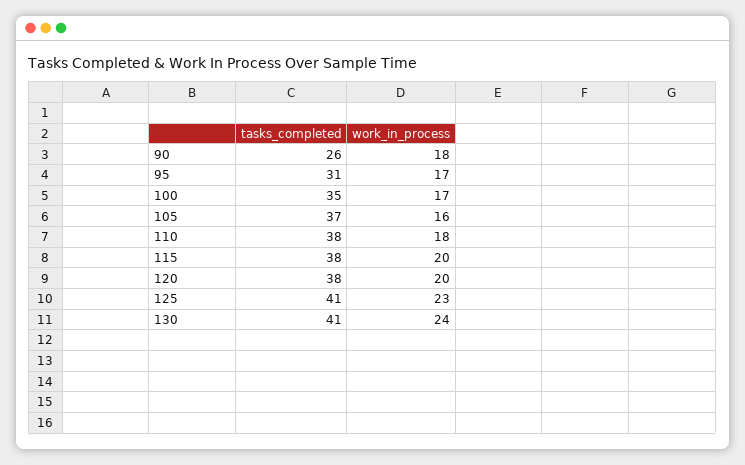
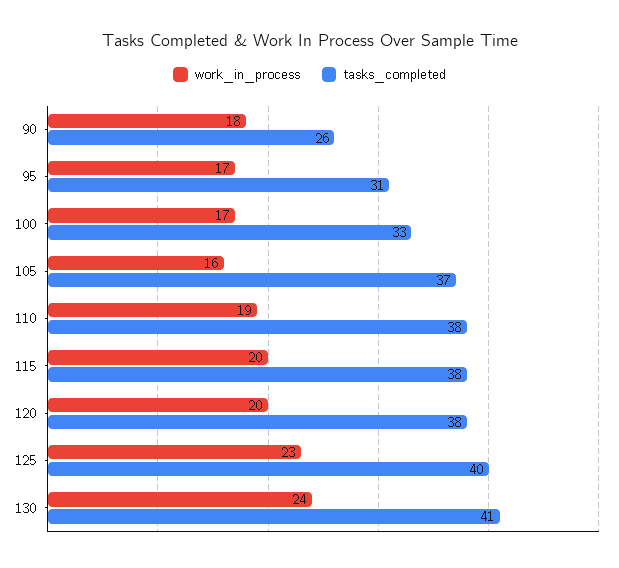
  {
    "tasks_completed": {
      "90": 26,
      "95": 31,
-     "100": 35,
+     "100": 33,
      "105": 37,
      "110": 38,
      "115": 38,
      "120": 38,
-     "125": 41,
+     "125": 40,
      "130": 41
    },
    "work_in_process": {
      "90": 18,
      "95": 17,
      "100": 17,
      "105": 16,
-     "110": 18,
+     "110": 19,
      "115": 20,
      "120": 20,
      "125": 23,
      "130": 24
    }
  }

